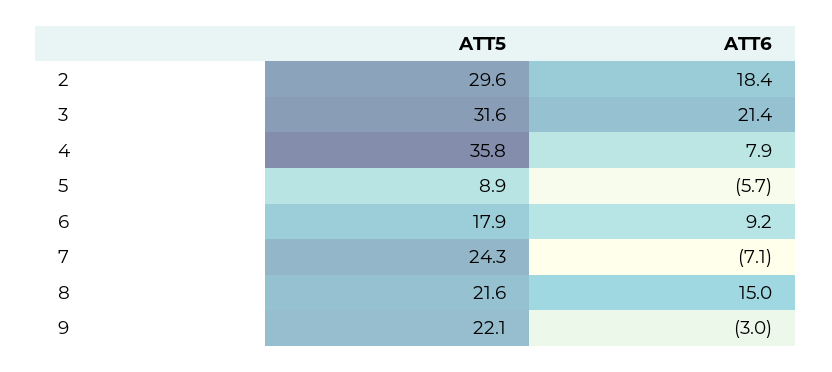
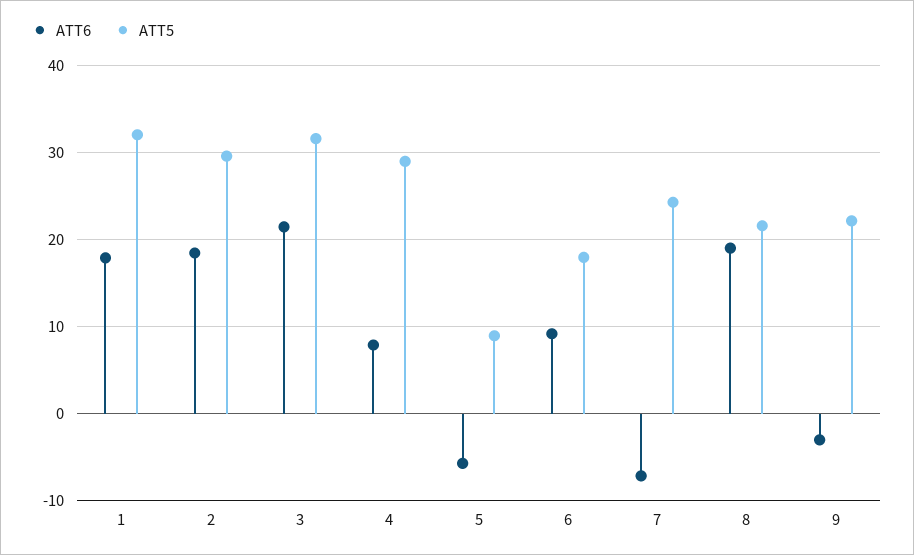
  {
    "ATT5": {
      "2": 29.6,
      "3": 31.6,
-     "4": 35.8,
+     "4": 29,
      "5": 8.9,
      "6": 17.9,
      "7": 24.3,
      "8": 21.6,
-     "9": 22.1
+     "9": 22.1,
+     "1": 32
    },
    "ATT6": {
      "2": 18.4,
      "3": 21.4,
      "4": 7.9,
      "5": -5.7,
      "6": 9.2,
      "7": -7.1,
-     "8": 15,
+     "8": 19,
-     "9": -3
+     "9": -3,
+     "1": 18
    }
  }

